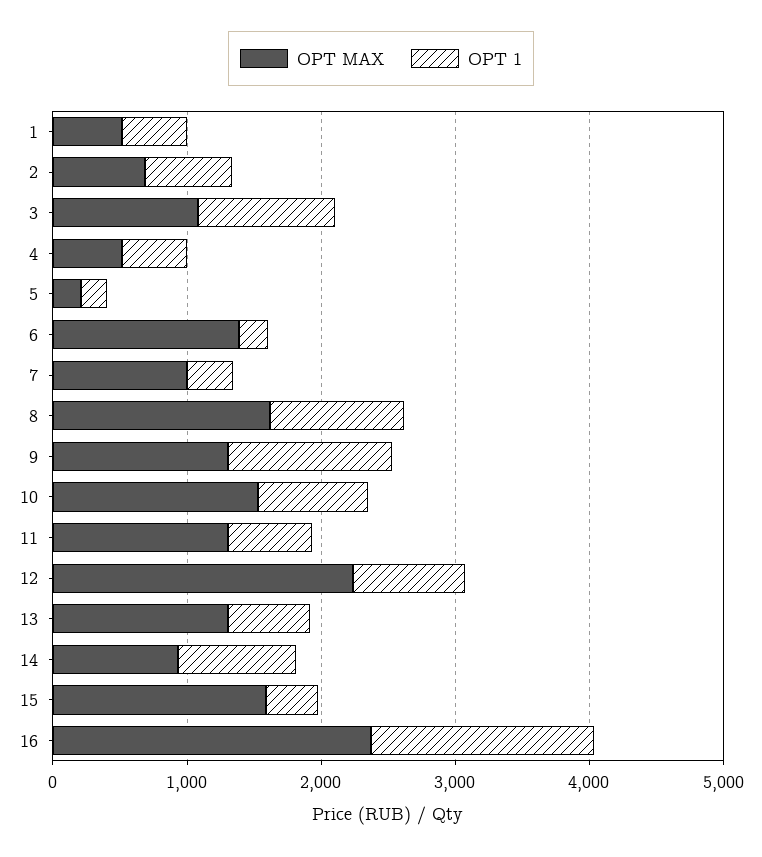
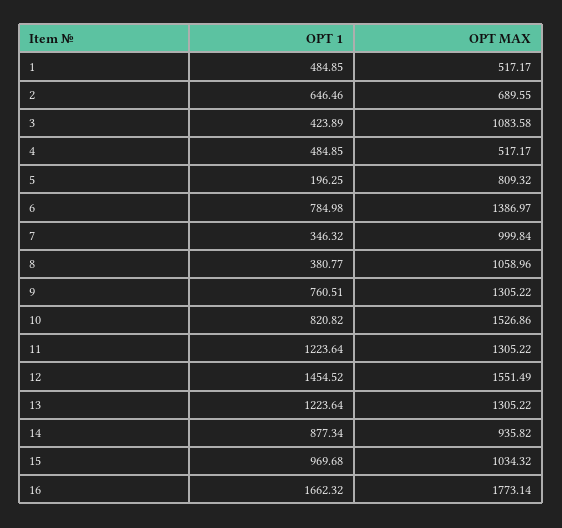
  {
    "OPT MAX": {
      "1": 517.17,
      "2": 689.55,
      "3": 1083.58,
      "4": 517.17,
-     "5": 200,
+     "5": 809.32,
      "6": 1386.97,
      "7": 999.84,
-     "8": 1600,
+     "8": 1058.96,
      "9": 1305.22,
      "10": 1526.86,
      "11": 1305.22,
-     "12": 2200,
+     "12": 1551.49,
      "13": 1305.22,
      "14": 935.82,
-     "15": 1600,
+     "15": 1034.32,
-     "16": 2400
+     "16": 1773.14
    },
    "OPT 1": {
      "1": 484.85,
      "2": 646.46,
-     "3": 1000,
+     "3": 423.89,
      "4": 484.85,
      "5": 196.25,
-     "6": 200,
+     "6": 784.98,
      "7": 346.32,
-     "8": 1000,
+     "8": 380.77,
-     "9": 1200,
+     "9": 760.51,
      "10": 820.82,
-     "11": 600,
+     "11": 1223.64,
-     "12": 800,
+     "12": 1454.52,
-     "13": 600,
+     "13": 1223.64,
      "14": 877.34,
-     "15": 400,
+     "15": 969.68,
      "16": 1662.32
    }
  }

